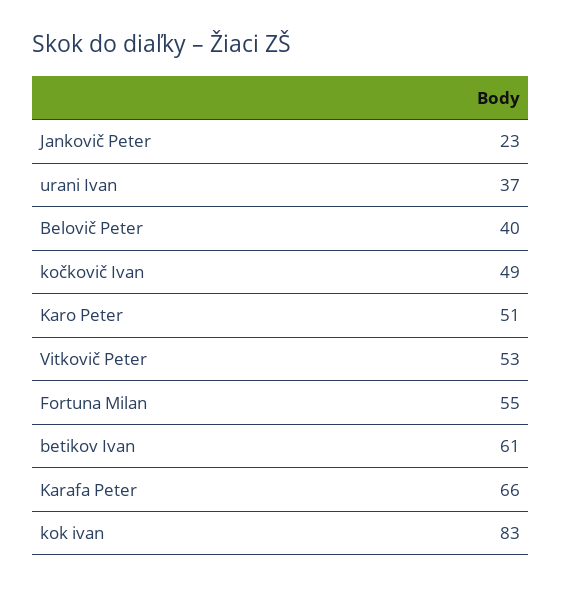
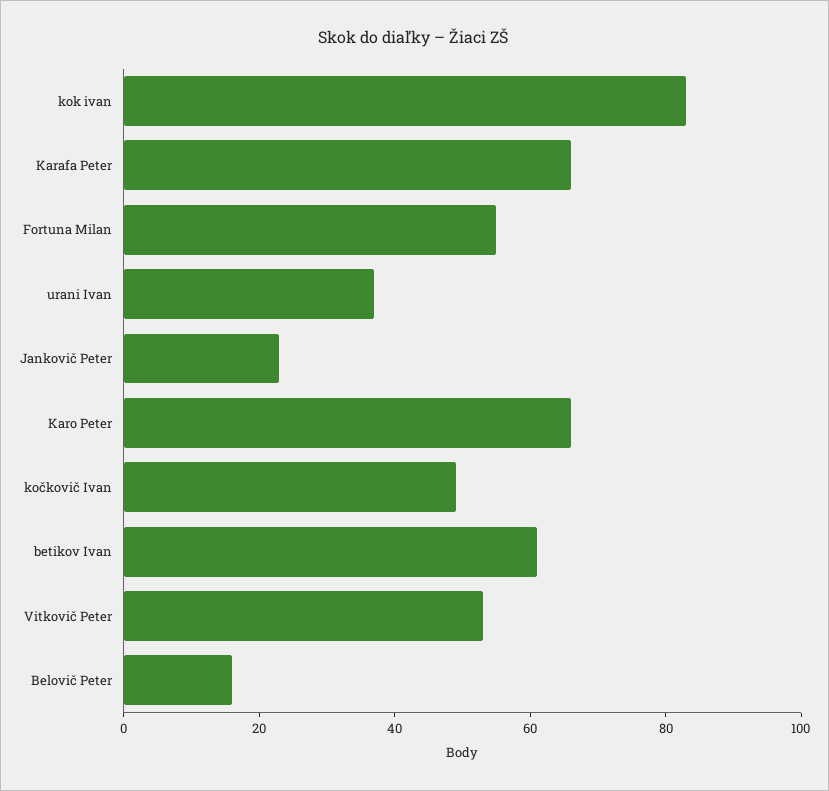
  {
    "Jankovič Peter": 23,
    "urani Ivan": 37,
-   "Belovič Peter": 40,
+   "Belovič Peter": 15,
    "kočkovič Ivan": 49,
-   "Karo Peter": 51,
+   "Karo Peter": 65,
    "Vitkovič Peter": 53,
    "Fortuna Milan": 55,
    "betikov Ivan": 61,
    "Karafa Peter": 66,
    "kok ivan": 83
  }

